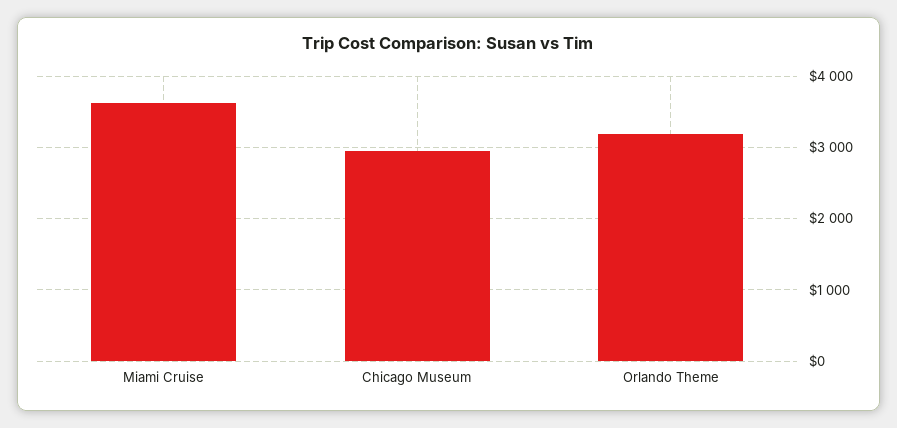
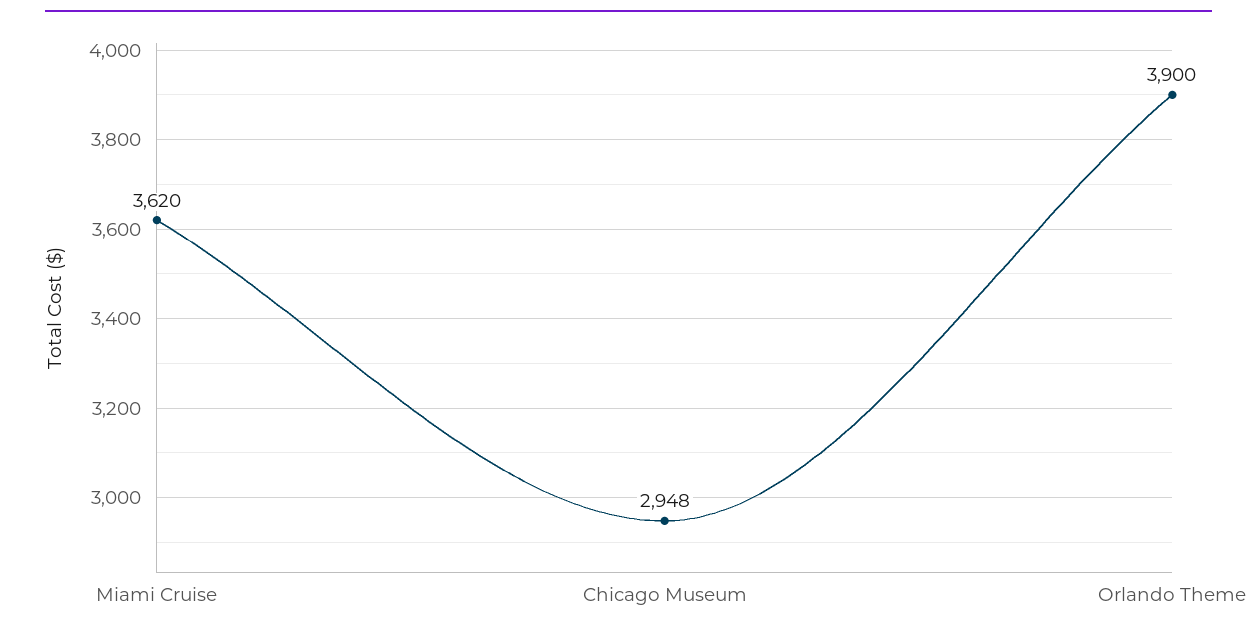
  {
    "Miami Cruise": 3620,
    "Chicago Museum": 2948,
-   "Orlando Theme": 3200
+   "Orlando Theme": 3900
  }

